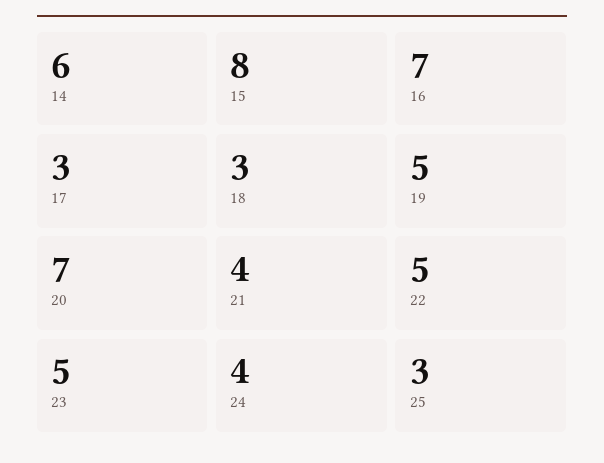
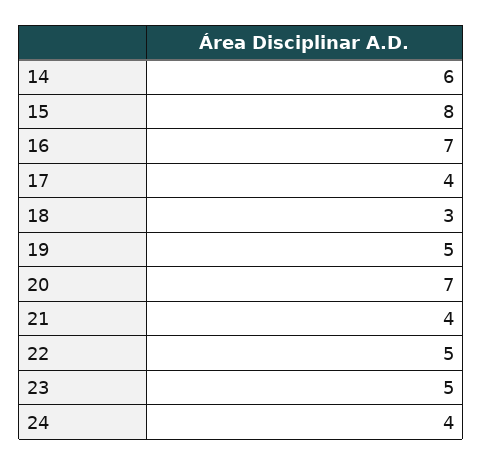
  {
    "14": 6,
    "15": 8,
    "16": 7,
-   "17": 3,
+   "17": 4,
    "18": 3,
    "19": 5,
    "20": 7,
    "21": 4,
    "22": 5,
    "23": 5,
-   "24": 4,
+   "24": 4
-   "25": 3
  }

